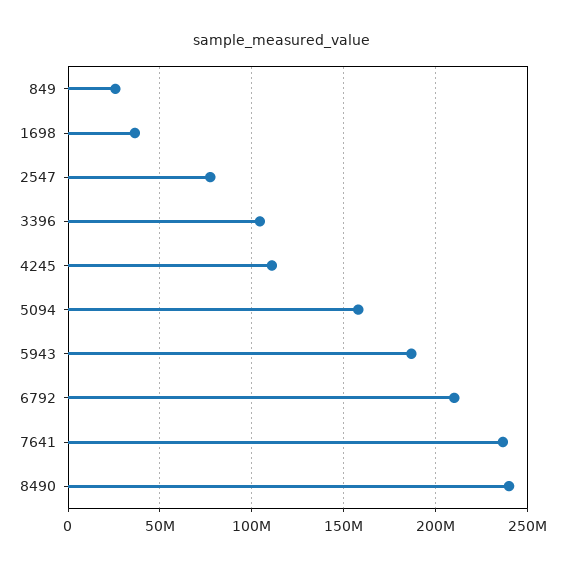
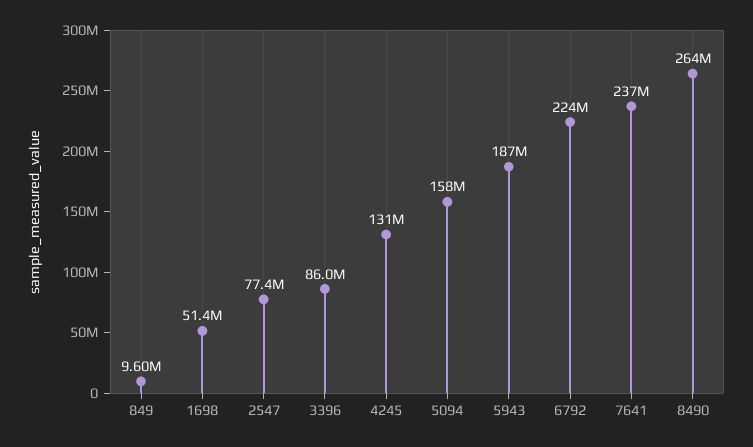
  {
-   "849": 25000000,
+   "849": 9600000,
-   "1698": 35000000,
+   "1698": 51400000,
    "2547": 77400000,
-   "3396": 105000000,
+   "3396": 86000000,
-   "4245": 110000000,
+   "4245": 131000000,
    "5094": 158000000,
    "5943": 187000000,
-   "6792": 210000000,
+   "6792": 224000000,
    "7641": 237000000,
-   "8490": 240000000
+   "8490": 264000000
  }

